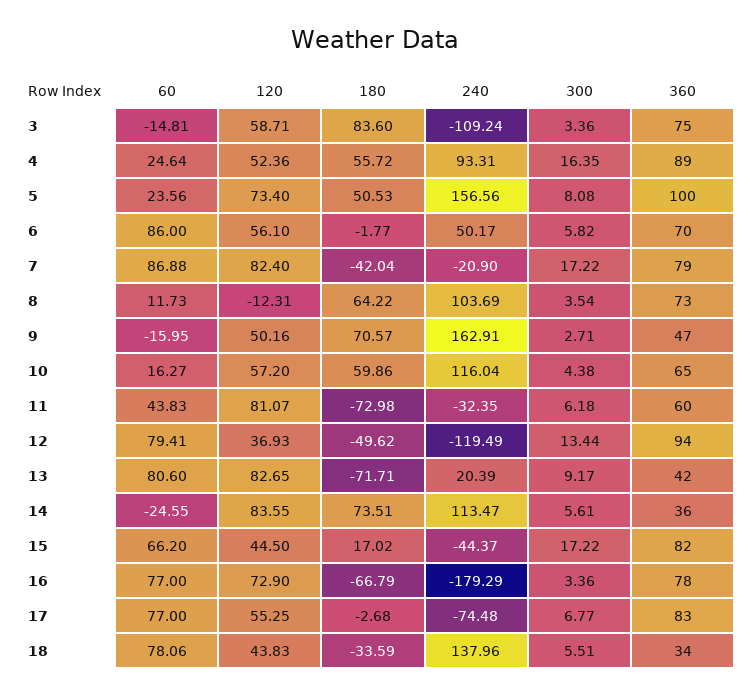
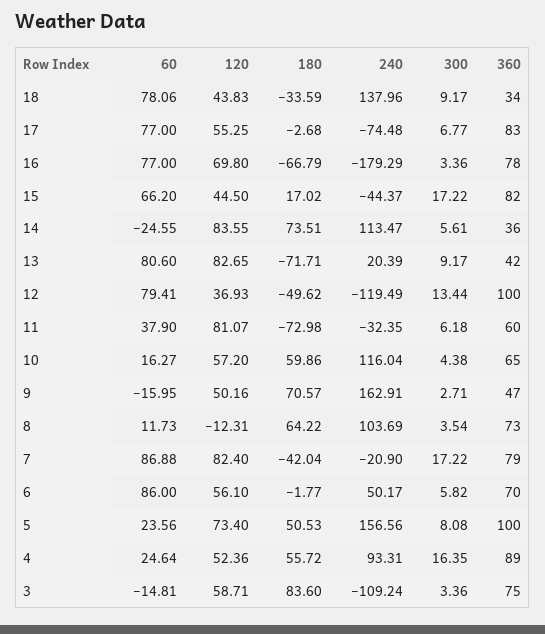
  {
    "60": {
      "3": -14.81,
      "4": 24.64,
      "5": 23.56,
      "6": 86,
      "7": 86.88,
      "8": 11.73,
      "9": -15.95,
      "10": 16.27,
-     "11": 43.83,
+     "11": 37.9,
      "12": 79.41,
      "13": 80.6,
      "14": -24.55,
      "15": 66.2,
      "16": 77,
      "17": 77,
      "18": 78.06
    },
    "120": {
      "3": 58.71,
      "4": 52.36,
      "5": 73.4,
      "6": 56.1,
      "7": 82.4,
      "8": -12.31,
      "9": 50.16,
      "10": 57.2,
      "11": 81.07,
      "12": 36.93,
      "13": 82.65,
      "14": 83.55,
      "15": 44.5,
-     "16": 72.9,
+     "16": 69.8,
      "17": 55.25,
      "18": 43.83
    },
    "180": {
      "3": 83.6,
      "4": 55.72,
      "5": 50.53,
      "6": -1.77,
      "7": -42.04,
      "8": 64.22,
      "9": 70.57,
      "10": 59.86,
      "11": -72.98,
      "12": -49.62,
      "13": -71.71,
      "14": 73.51,
      "15": 17.02,
      "16": -66.79,
      "17": -2.68,
      "18": -33.59
    },
    "240": {
      "3": -109.24,
      "4": 93.31,
      "5": 156.56,
      "6": 50.17,
      "7": -20.9,
      "8": 103.69,
      "9": 162.91,
      "10": 116.04,
      "11": -32.35,
      "12": -119.49,
      "13": 20.39,
      "14": 113.47,
      "15": -44.37,
      "16": -179.29,
      "17": -74.48,
      "18": 137.96
    },
    "300": {
      "3": 3.36,
      "4": 16.35,
      "5": 8.08,
      "6": 5.82,
      "7": 17.22,
      "8": 3.54,
      "9": 2.71,
      "10": 4.38,
      "11": 6.18,
      "12": 13.44,
      "13": 9.17,
      "14": 5.61,
      "15": 17.22,
      "16": 3.36,
      "17": 6.77,
-     "18": 5.51
+     "18": 9.17
    },
    "360": {
      "3": 75,
      "4": 89,
      "5": 100,
      "6": 70,
      "7": 79,
      "8": 73,
      "9": 47,
      "10": 65,
      "11": 60,
-     "12": 94,
+     "12": 100,
      "13": 42,
      "14": 36,
      "15": 82,
      "16": 78,
      "17": 83,
      "18": 34
    }
  }

